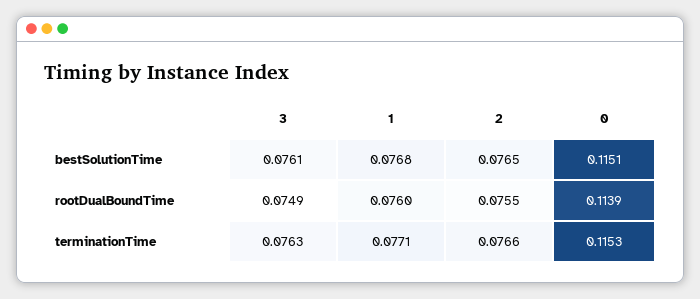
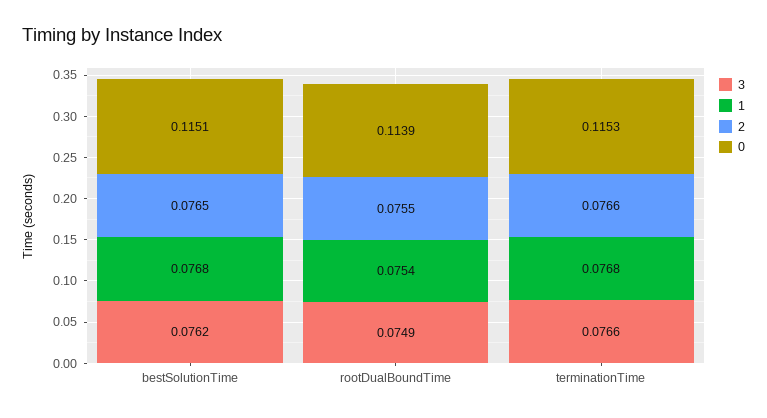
  {
    "3": {
-     "bestSolutionTime": 0.0761,
+     "bestSolutionTime": 0.0762,
      "rootDualBoundTime": 0.0749,
-     "terminationTime": 0.0763
+     "terminationTime": 0.0766
    },
    "1": {
      "bestSolutionTime": 0.0768,
-     "rootDualBoundTime": 0.076,
+     "rootDualBoundTime": 0.0754,
-     "terminationTime": 0.0771
+     "terminationTime": 0.0768
    },
    "2": {
      "bestSolutionTime": 0.0765,
      "rootDualBoundTime": 0.0755,
      "terminationTime": 0.0766
    },
    "0": {
      "bestSolutionTime": 0.1151,
      "rootDualBoundTime": 0.1139,
      "terminationTime": 0.1153
    }
  }

